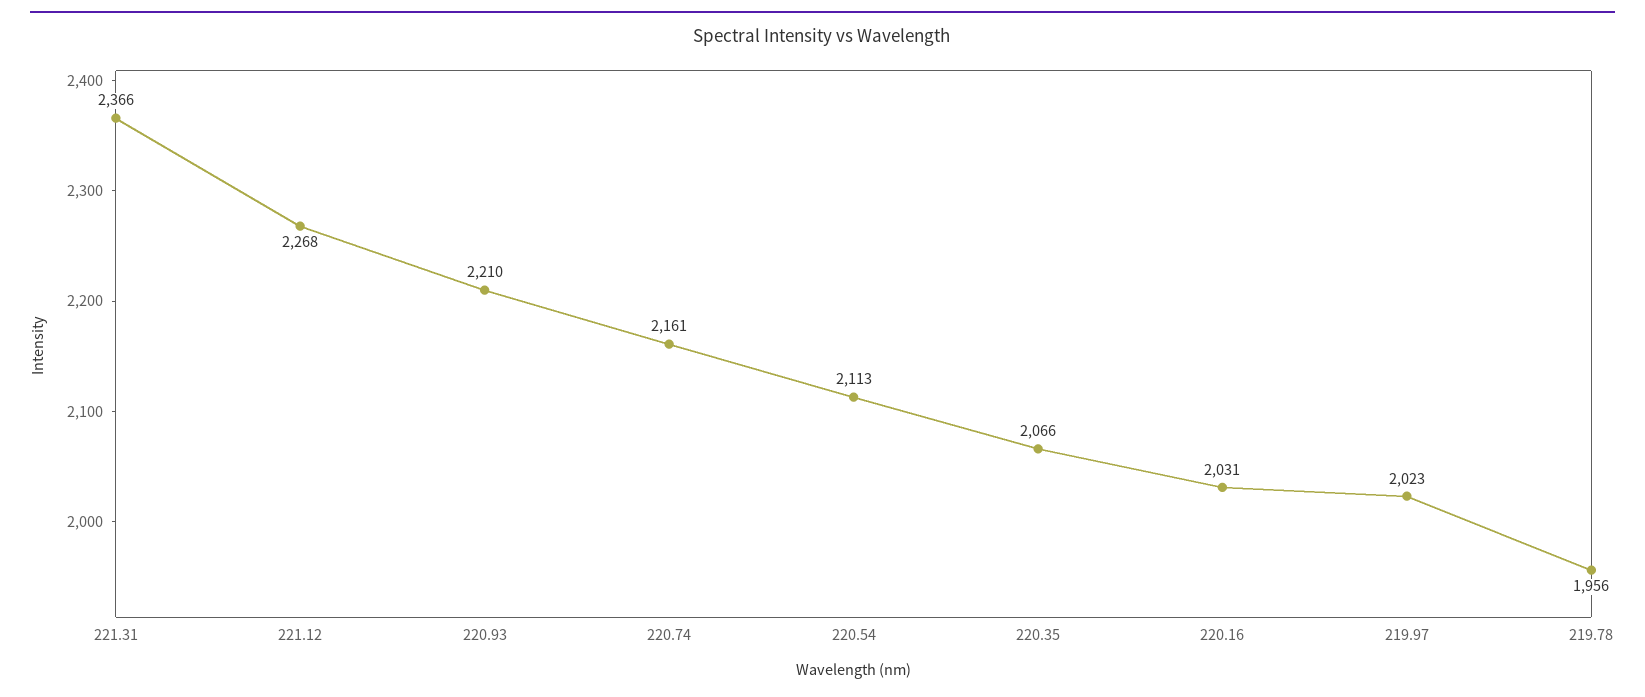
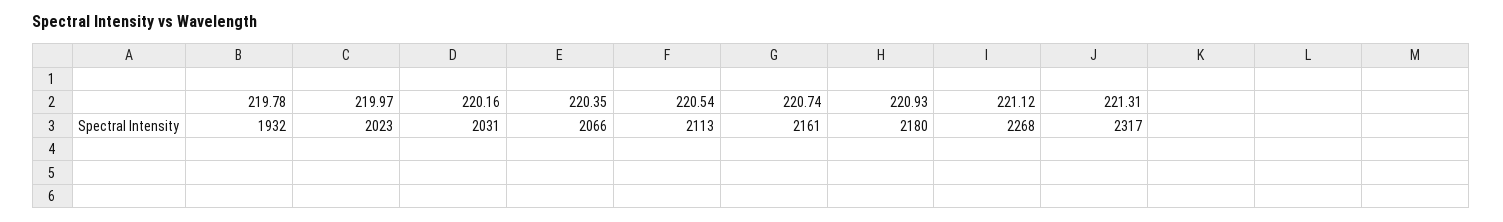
  {
-   "221.31": 2366,
+   "221.31": 2317,
    "221.12": 2268,
-   "220.93": 2210,
+   "220.93": 2180,
    "220.74": 2161,
    "220.54": 2113,
    "220.35": 2066,
    "220.16": 2031,
    "219.97": 2023,
-   "219.78": 1956
+   "219.78": 1932
  }

